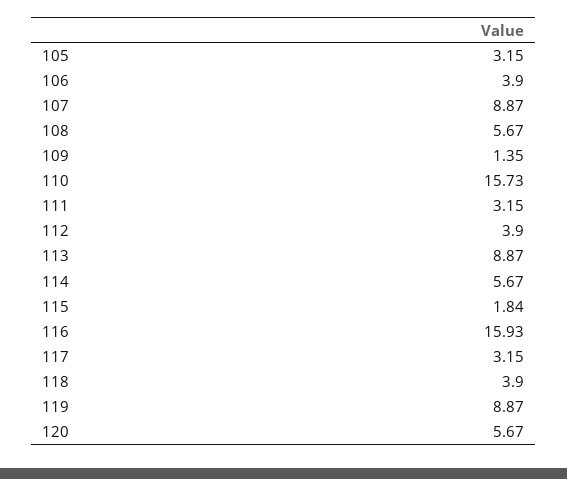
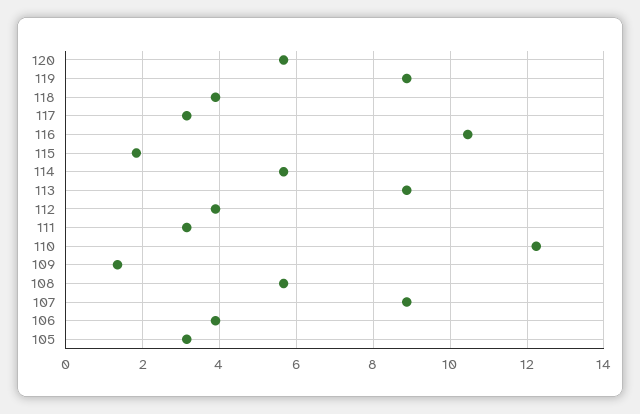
  {
    "105": 3.15,
    "106": 3.9,
    "107": 8.87,
    "108": 5.67,
    "109": 1.35,
-   "110": 15.73,
+   "110": 12.2,
    "111": 3.15,
    "112": 3.9,
    "113": 8.87,
    "114": 5.67,
    "115": 1.84,
-   "116": 15.93,
+   "116": 10.4,
    "117": 3.15,
    "118": 3.9,
    "119": 8.87,
    "120": 5.67
  }

